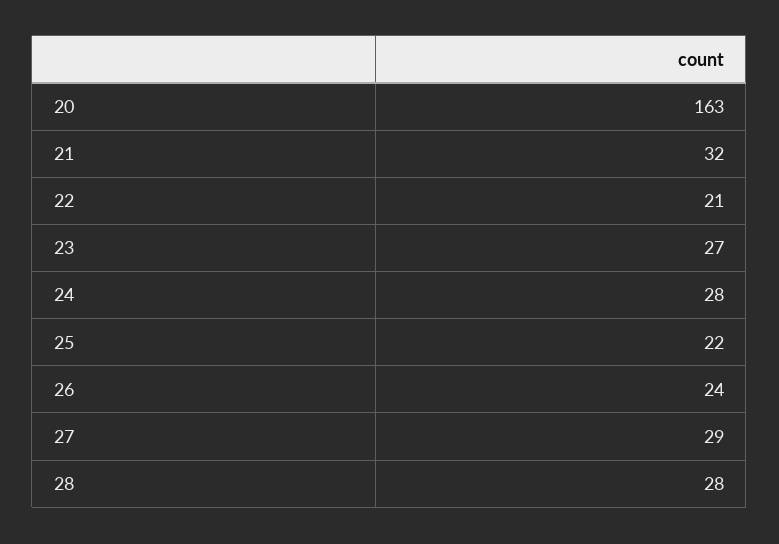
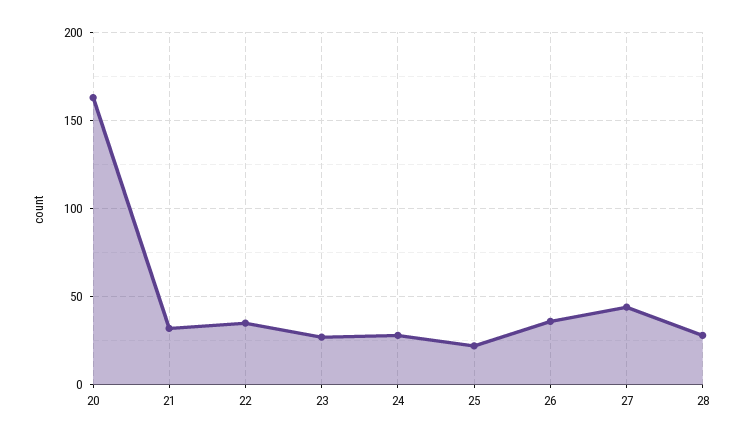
  {
    "20": 163,
    "21": 32,
-   "22": 21,
+   "22": 35,
    "23": 27,
    "24": 28,
    "25": 22,
-   "26": 24,
+   "26": 35,
-   "27": 29,
+   "27": 45,
    "28": 28
  }

